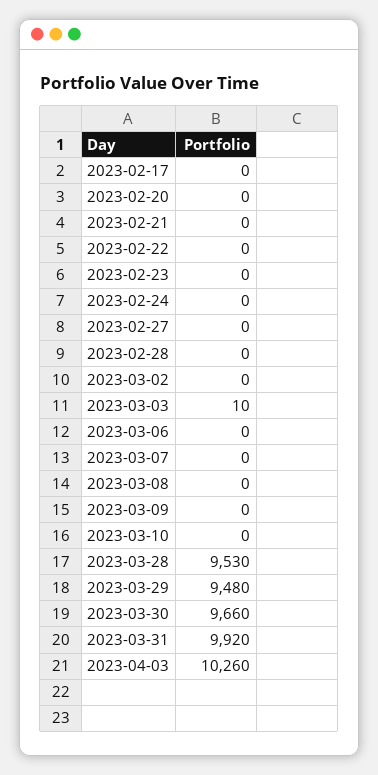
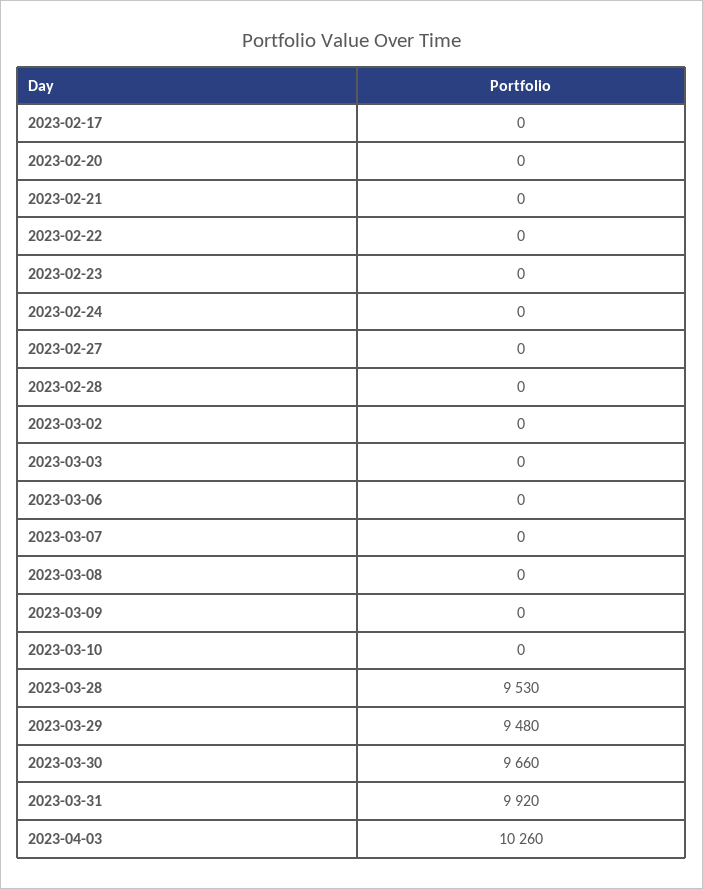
  {
    "2023-02-17": 0,
    "2023-02-20": 0,
    "2023-02-21": 0,
    "2023-02-22": 0,
    "2023-02-23": 0,
    "2023-02-24": 0,
    "2023-02-27": 0,
    "2023-02-28": 0,
    "2023-03-02": 0,
-   "2023-03-03": 10,
+   "2023-03-03": 0,
    "2023-03-06": 0,
    "2023-03-07": 0,
    "2023-03-08": 0,
    "2023-03-09": 0,
    "2023-03-10": 0,
    "2023-03-28": 9530,
    "2023-03-29": 9480,
    "2023-03-30": 9660,
    "2023-03-31": 9920,
    "2023-04-03": 10260
  }

